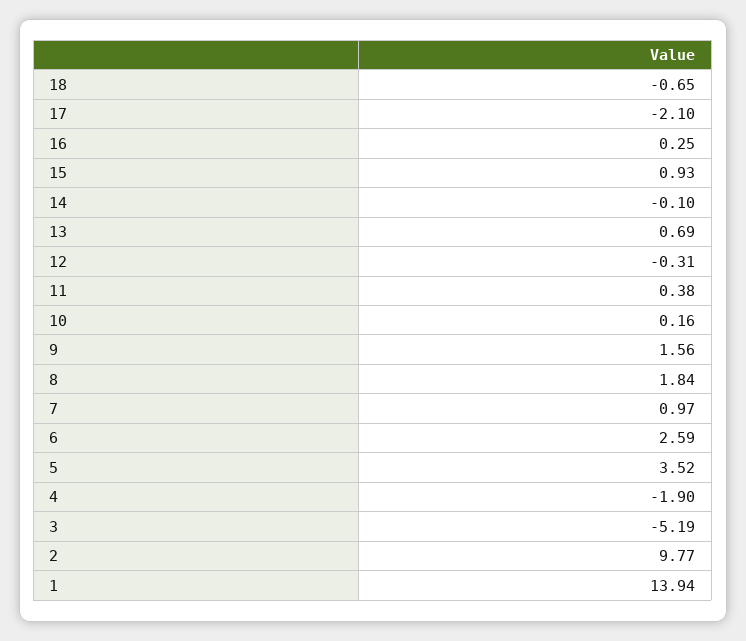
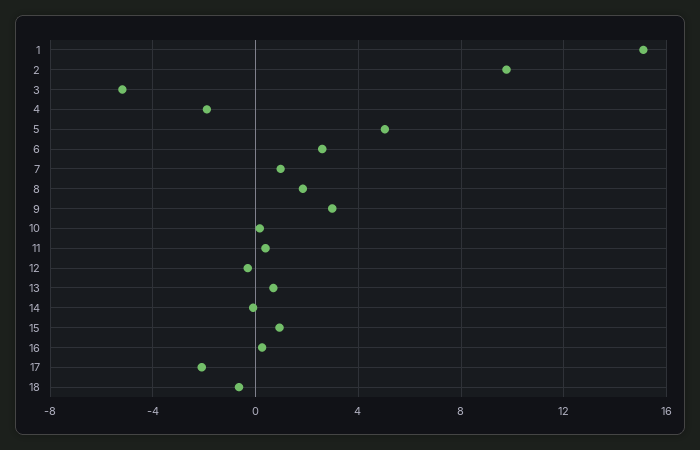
  {
    "18": -0.65,
    "17": -2.1,
    "16": 0.25,
    "15": 0.93,
    "14": -0.1,
    "13": 0.69,
    "12": -0.31,
    "11": 0.38,
    "10": 0.16,
-   "9": 1.56,
+   "9": 3,
    "8": 1.84,
    "7": 0.97,
    "6": 2.59,
-   "5": 3.52,
+   "5": 5,
    "4": -1.9,
    "3": -5.19,
    "2": 9.77,
-   "1": 13.94
+   "1": 15
  }

